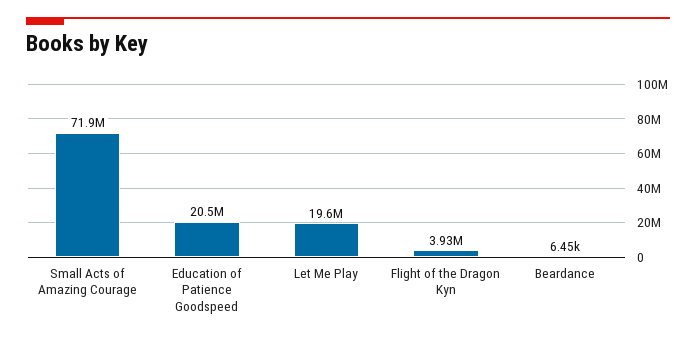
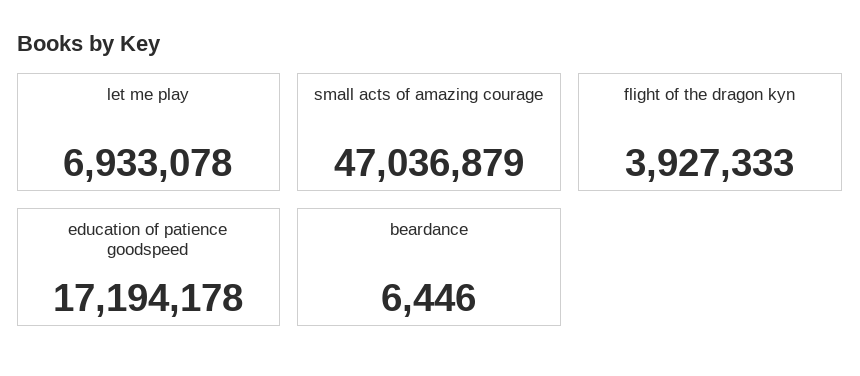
  {
-   "Small Acts of Amazing Courage": 71900000,
+   "Small Acts of Amazing Courage": 47036879,
-   "Education of Patience Goodspeed": 20500000,
+   "Education of Patience Goodspeed": 17194178,
-   "Let Me Play": 19600000,
+   "Let Me Play": 6933078,
    "Flight of the Dragon Kyn": 3927333,
    "Beardance": 6446
  }

